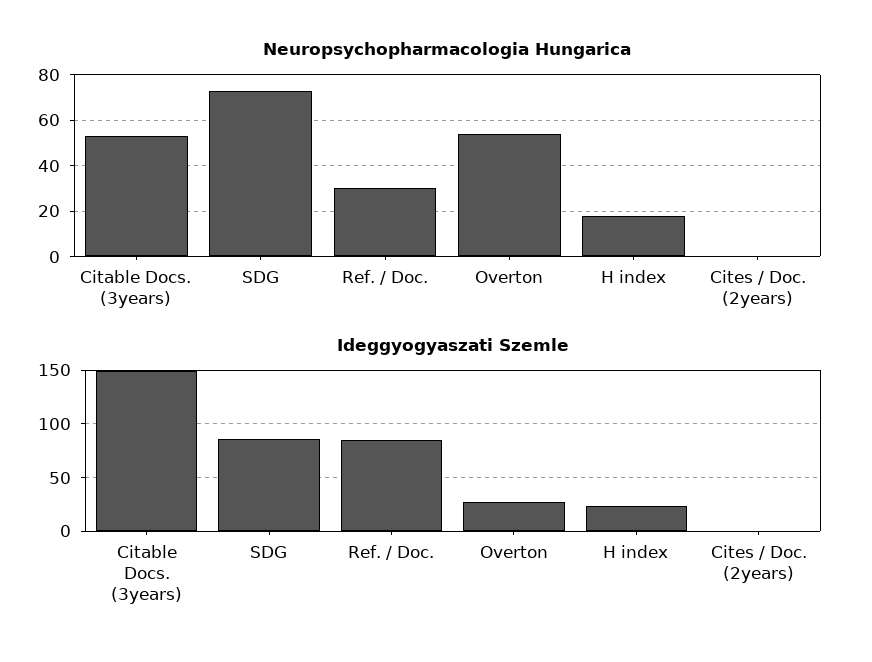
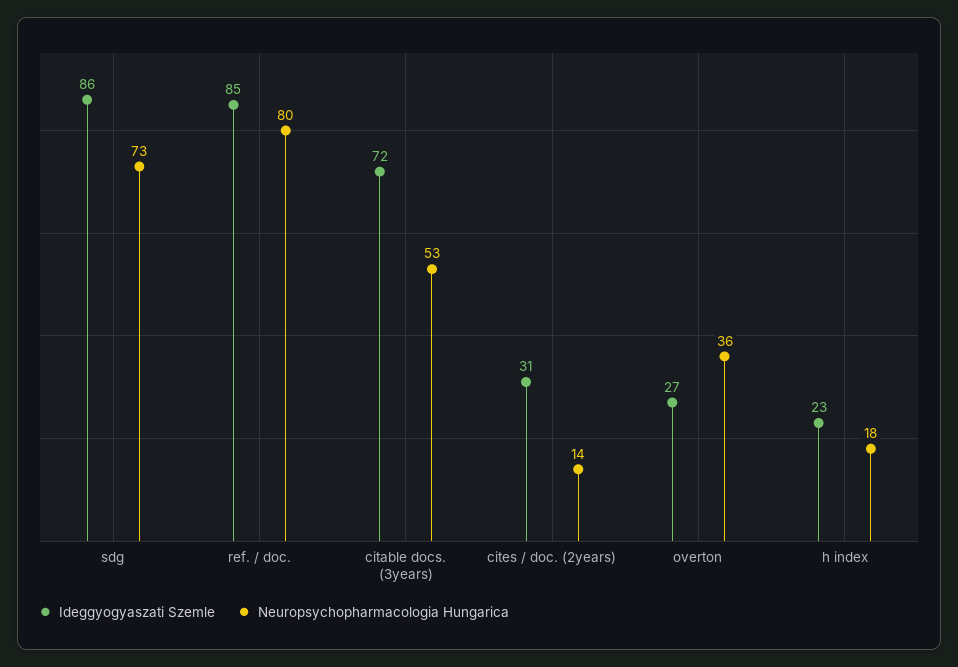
  {
    "Neuropsychopharmacologia Hungarica": {
      "Citable Docs. (3years)": 53,
      "SDG": 73,
-     "Ref. / Doc.": 30,
+     "Ref. / Doc.": 80,
-     "Overton": 55,
+     "Overton": 36,
      "H index": 18,
-     "Cites / Doc. (2years)": 0
+     "Cites / Doc. (2years)": 14
    },
    "Ideggyogyaszati Szemle": {
-     "Citable Docs. (3years)": 150,
+     "Citable Docs. (3years)": 72,
      "SDG": 86,
      "Ref. / Doc.": 85,
      "Overton": 27,
      "H index": 23,
-     "Cites / Doc. (2years)": 0
+     "Cites / Doc. (2years)": 31
    }
  }

